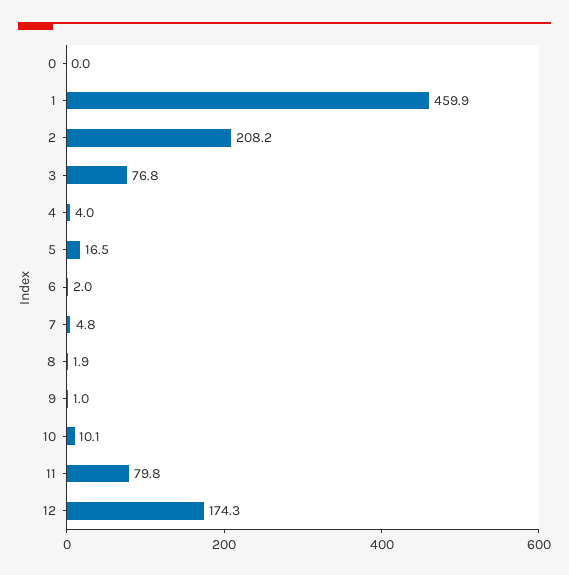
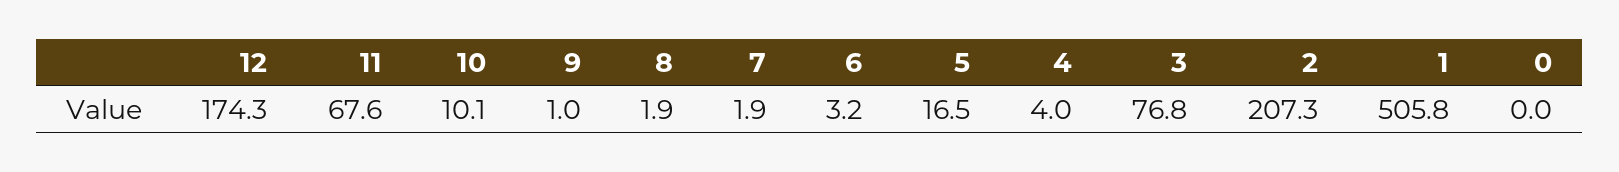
  {
    "0": 0,
-   "1": 459.9,
+   "1": 505.8,
-   "2": 208.2,
+   "2": 207.3,
    "3": 76.8,
    "4": 4,
    "5": 16.5,
-   "6": 2,
+   "6": 3.2,
-   "7": 4.8,
+   "7": 1.9,
    "8": 1.9,
    "9": 1,
    "10": 10.1,
-   "11": 79.8,
+   "11": 67.6,
    "12": 174.3
  }

